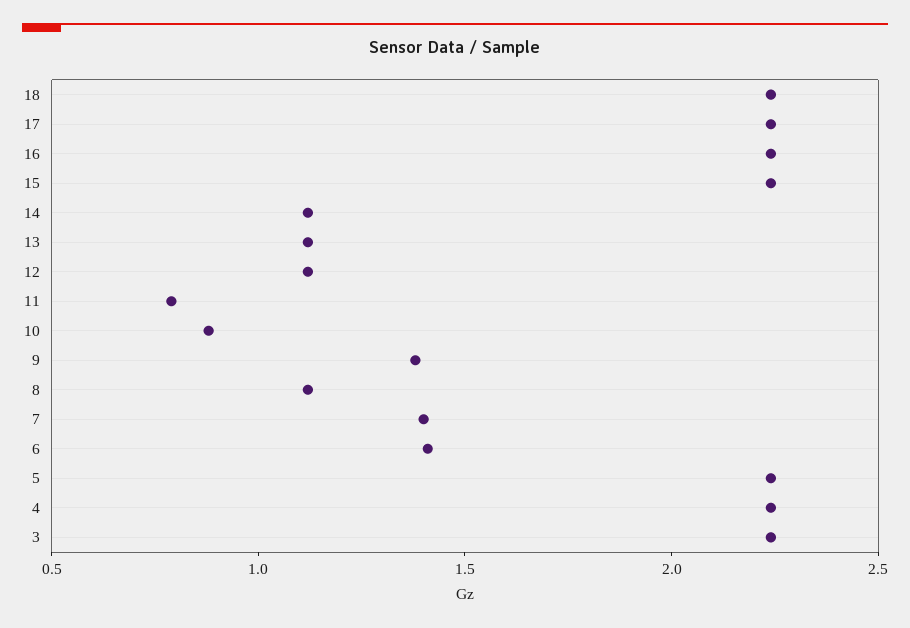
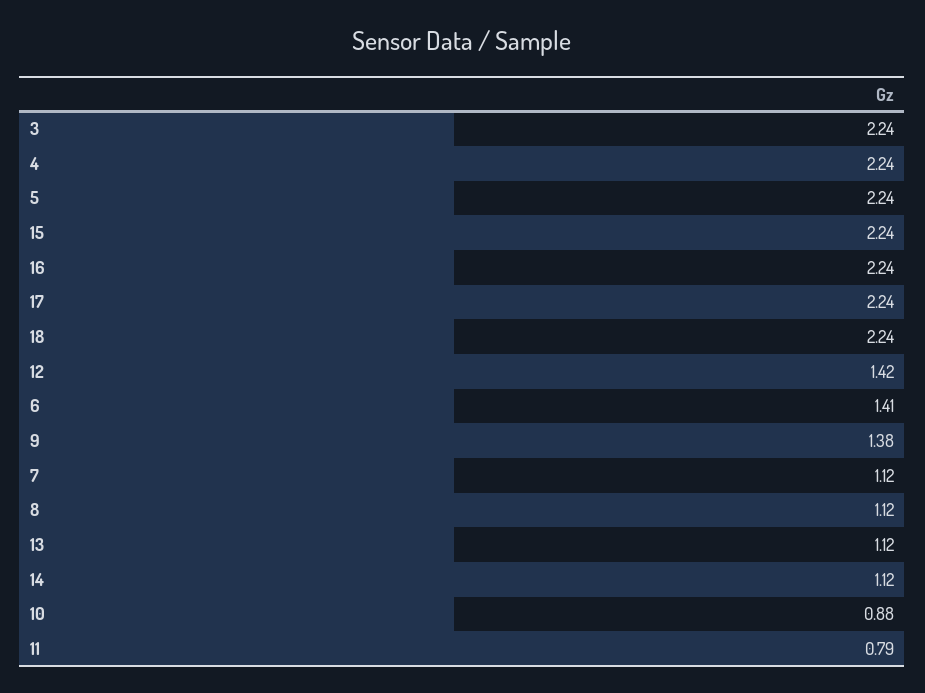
  {
    "18": 2.24,
    "17": 2.24,
    "16": 2.24,
    "15": 2.24,
    "14": 1.12,
    "13": 1.12,
-   "12": 1.1,
+   "12": 1.42,
    "11": 0.79,
    "10": 0.88,
    "9": 1.38,
    "8": 1.12,
-   "7": 1.4,
+   "7": 1.12,
    "6": 1.41,
    "5": 2.24,
    "4": 2.24,
    "3": 2.24
  }

